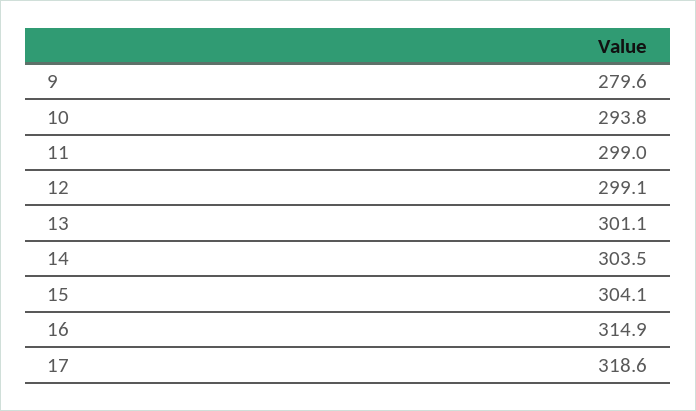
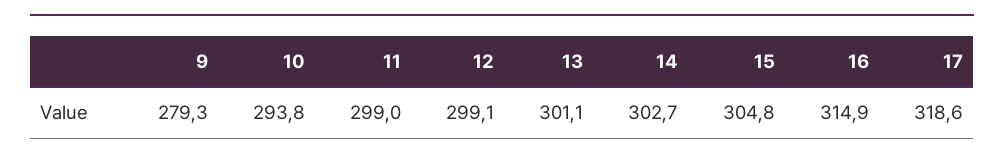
  {
-   "9": 279.6,
+   "9": 279.3,
    "10": 293.8,
    "11": 299,
    "12": 299.1,
    "13": 301.1,
-   "14": 303.5,
+   "14": 302.7,
-   "15": 304.1,
+   "15": 304.8,
    "16": 314.9,
    "17": 318.6
  }

